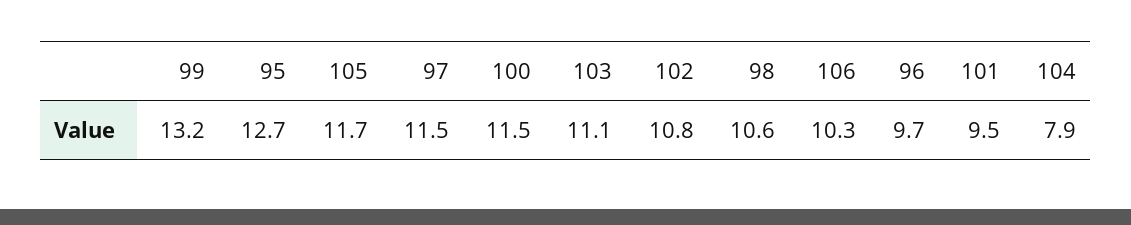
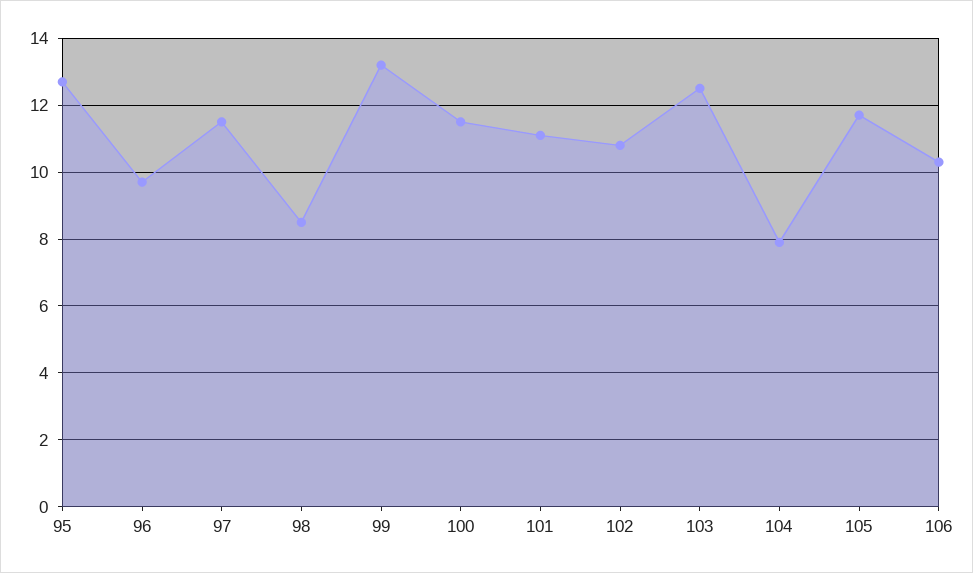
  {
    "99": 13.2,
    "95": 12.7,
    "105": 11.7,
    "97": 11.5,
    "100": 11.5,
-   "103": 11.1,
+   "103": 12.5,
    "102": 10.8,
-   "98": 10.6,
+   "98": 8.5,
    "106": 10.3,
    "96": 9.7,
-   "101": 9.5,
+   "101": 11,
    "104": 7.9
  }

